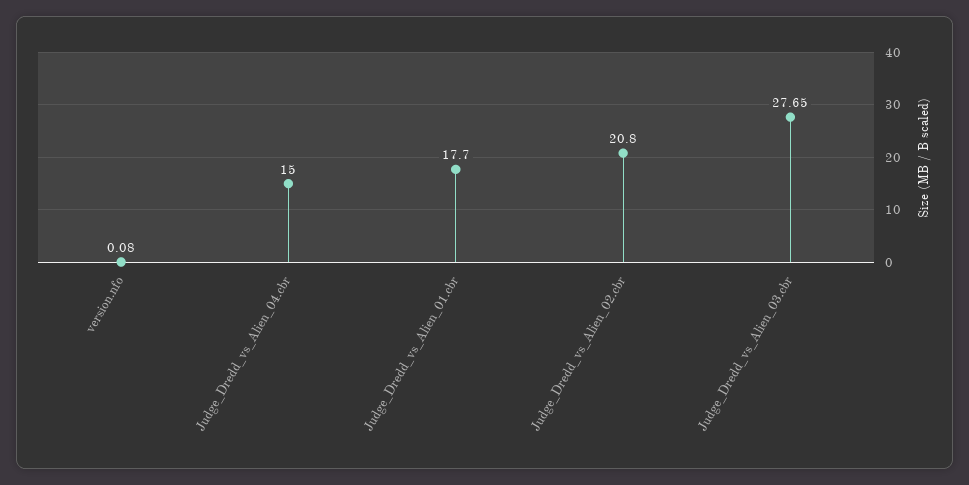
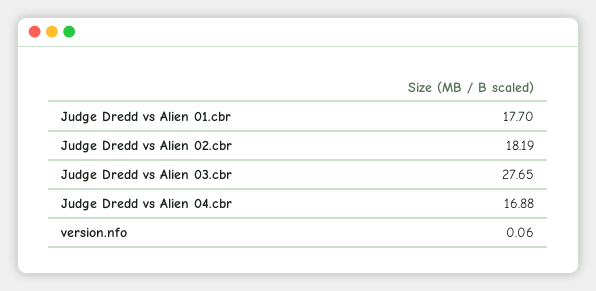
  {
-   "version.nfo": 0.08,
+   "version.nfo": 0.06,
-   "Judge_Dredd_vs_Alien_04.cbr": 15,
+   "Judge_Dredd_vs_Alien_04.cbr": 16.88,
    "Judge_Dredd_vs_Alien_01.cbr": 17.7,
-   "Judge_Dredd_vs_Alien_02.cbr": 20.8,
+   "Judge_Dredd_vs_Alien_02.cbr": 18.19,
    "Judge_Dredd_vs_Alien_03.cbr": 27.65
  }

